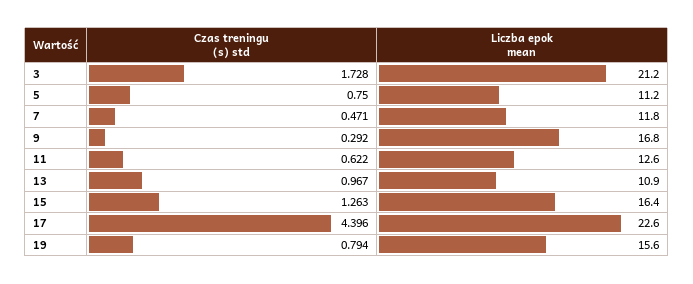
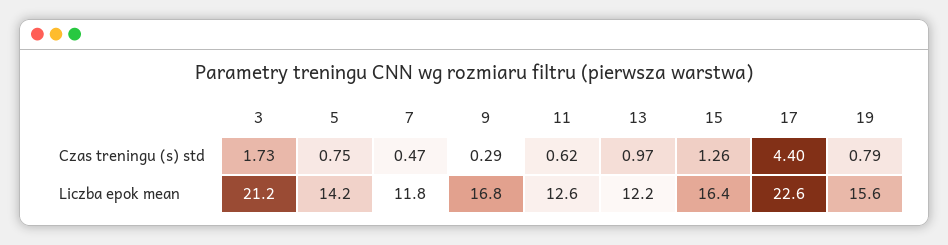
  {
    "Czas treningu (s) std": {
      "3": 1.728,
      "5": 0.75,
      "7": 0.471,
      "9": 0.292,
      "11": 0.622,
      "13": 0.967,
      "15": 1.263,
      "17": 4.396,
      "19": 0.794
    },
    "Liczba epok mean": {
      "3": 21.2,
-     "5": 11.2,
+     "5": 14.2,
      "7": 11.8,
      "9": 16.8,
      "11": 12.6,
-     "13": 10.9,
+     "13": 12.2,
      "15": 16.4,
      "17": 22.6,
      "19": 15.6
    }
  }

